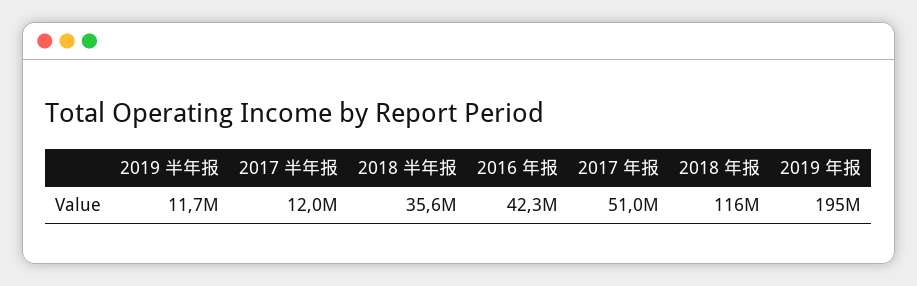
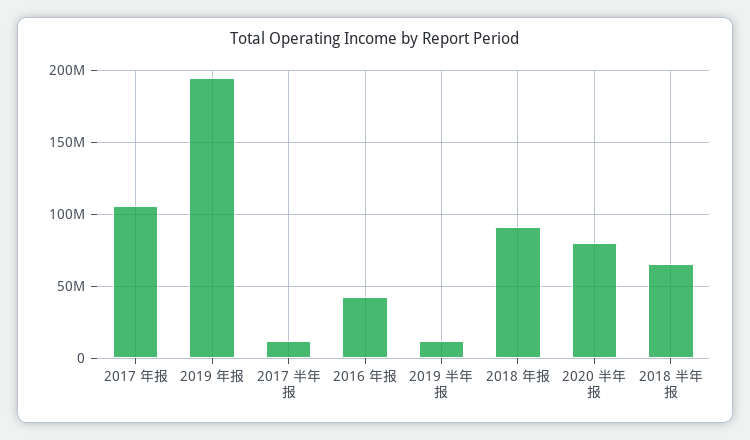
  {
    "2019 半年报": 11700000,
    "2017 半年报": 12000000,
-   "2018 半年报": 35600000,
+   "2018 半年报": 65000000,
    "2016 年报": 42300000,
-   "2017 年报": 51000000,
+   "2017 年报": 105000000,
-   "2018 年报": 116000000,
+   "2018 年报": 90000000,
-   "2019 年报": 195000000
+   "2019 年报": 195000000,
+   "2020 半年报": 80000000
  }

